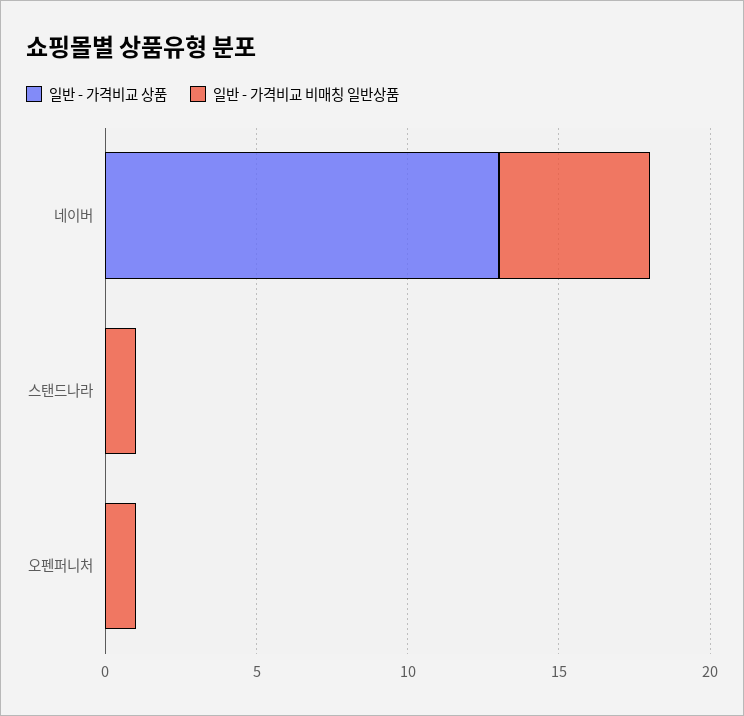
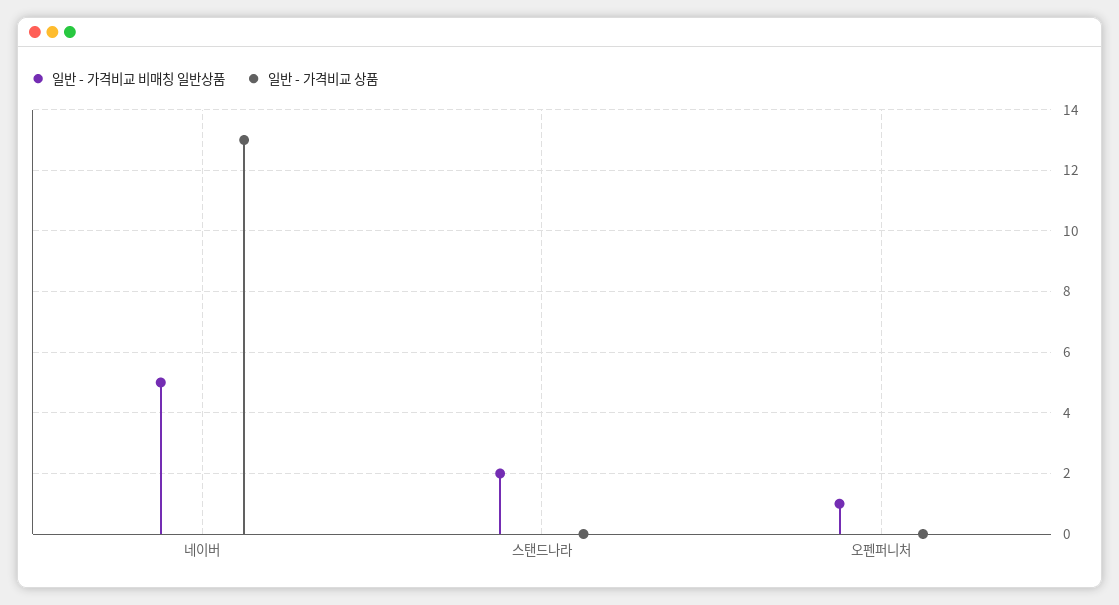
  {
    "일반 - 가격비교 상품": {
      "네이버": 13,
      "스탠드나라": 0,
      "오펜퍼니처": 0
    },
    "일반 - 가격비교 비매칭 일반상품": {
      "네이버": 5,
-     "스탠드나라": 1,
+     "스탠드나라": 2,
      "오펜퍼니처": 1
    }
  }

